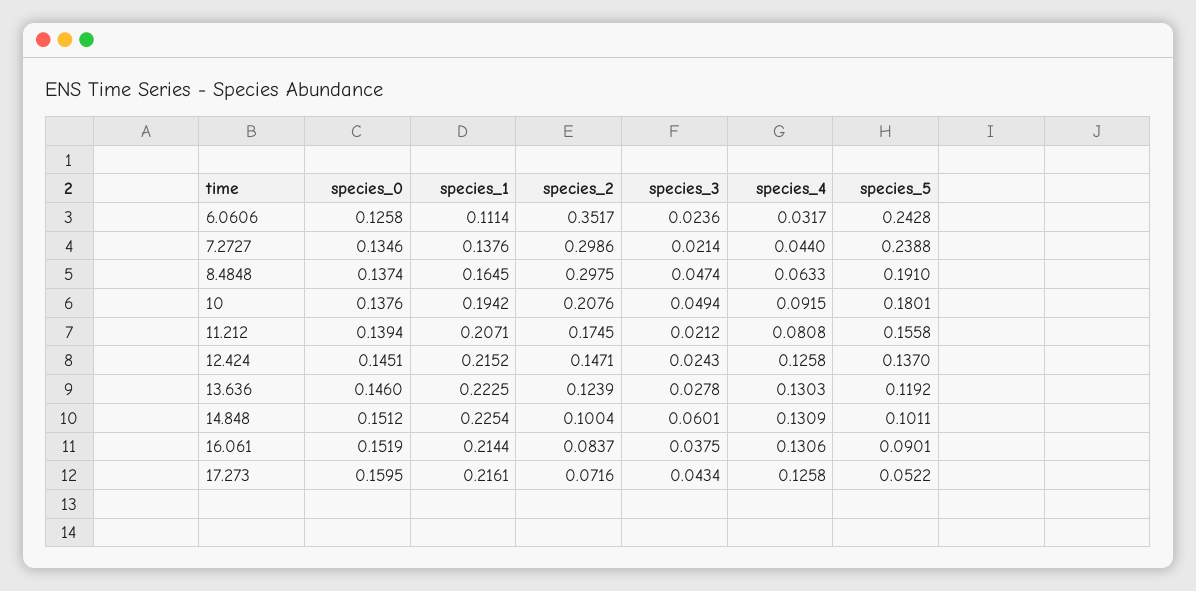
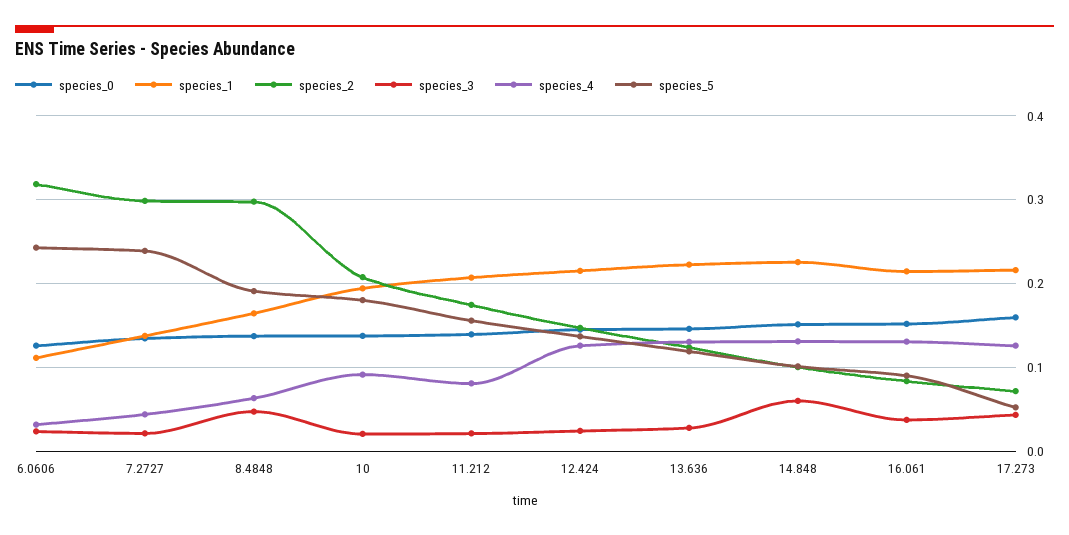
  {
    "species_0": {
      "6.0606": 0.1258,
      "7.2727": 0.1346,
      "8.4848": 0.1374,
      "10": 0.1376,
      "11.212": 0.1394,
      "12.424": 0.1451,
      "13.636": 0.146,
      "14.848": 0.1512,
      "16.061": 0.1519,
      "17.273": 0.1595
    },
    "species_1": {
      "6.0606": 0.1114,
      "7.2727": 0.1376,
      "8.4848": 0.1645,
      "10": 0.1942,
      "11.212": 0.2071,
      "12.424": 0.2152,
      "13.636": 0.2225,
      "14.848": 0.2254,
      "16.061": 0.2144,
      "17.273": 0.2161
    },
    "species_2": {
-     "6.0606": 0.3517,
+     "6.0606": 0.32,
      "7.2727": 0.2986,
      "8.4848": 0.2975,
      "10": 0.2076,
      "11.212": 0.1745,
      "12.424": 0.1471,
      "13.636": 0.1239,
      "14.848": 0.1004,
      "16.061": 0.0837,
      "17.273": 0.0716
    },
    "species_3": {
      "6.0606": 0.0236,
      "7.2727": 0.0214,
      "8.4848": 0.0474,
-     "10": 0.0494,
+     "10": 0.02,
      "11.212": 0.0212,
      "12.424": 0.0243,
      "13.636": 0.0278,
      "14.848": 0.0601,
      "16.061": 0.0375,
      "17.273": 0.0434
    },
    "species_4": {
      "6.0606": 0.0317,
      "7.2727": 0.044,
      "8.4848": 0.0633,
      "10": 0.0915,
      "11.212": 0.0808,
      "12.424": 0.1258,
      "13.636": 0.1303,
      "14.848": 0.1309,
      "16.061": 0.1306,
      "17.273": 0.1258
    },
    "species_5": {
      "6.0606": 0.2428,
      "7.2727": 0.2388,
      "8.4848": 0.191,
      "10": 0.1801,
      "11.212": 0.1558,
      "12.424": 0.137,
      "13.636": 0.1192,
      "14.848": 0.1011,
      "16.061": 0.0901,
      "17.273": 0.0522
    }
  }

